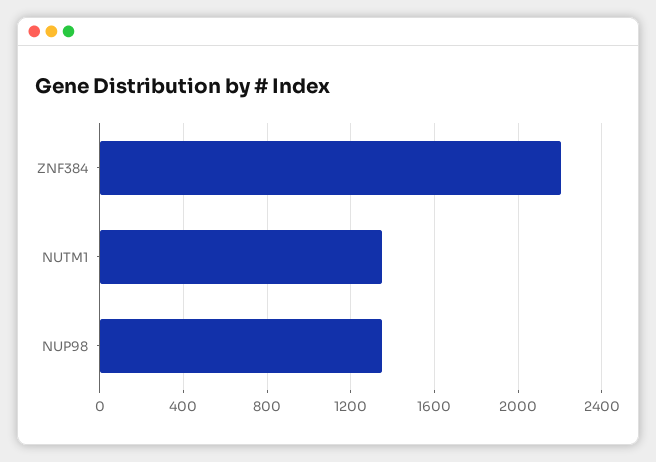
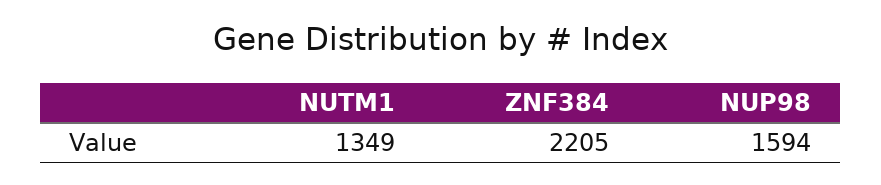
  {
    "ZNF384": 2205,
    "NUTM1": 1349,
-   "NUP98": 1350
+   "NUP98": 1594
  }

